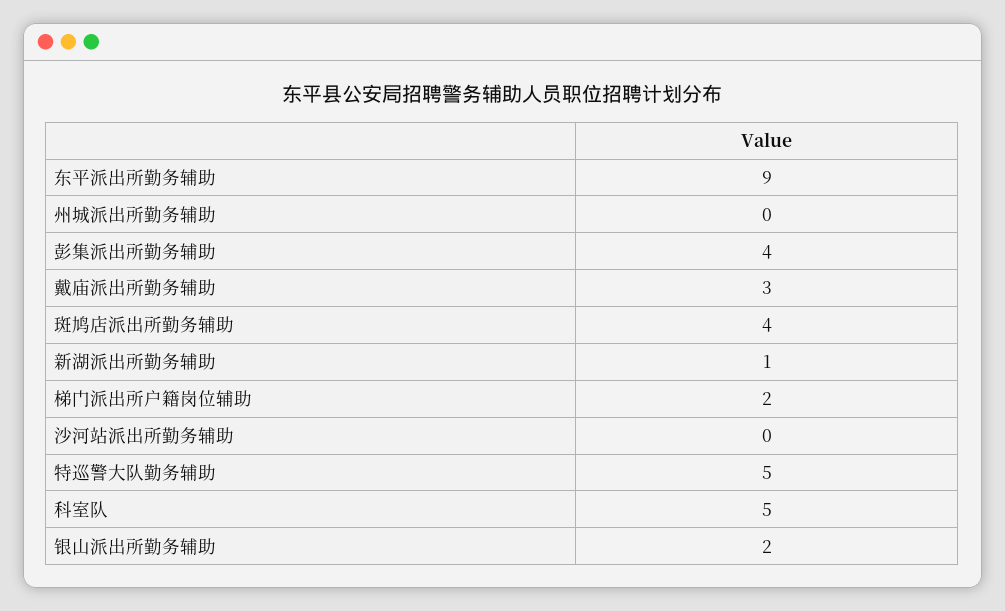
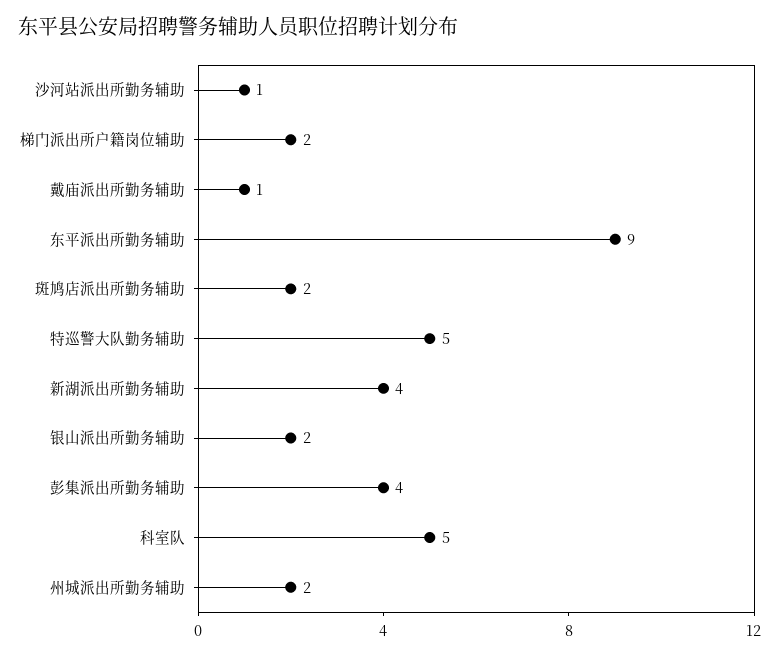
  {
    "东平派出所勤务辅助": 9,
-   "州城派出所勤务辅助": 0,
+   "州城派出所勤务辅助": 2,
    "彭集派出所勤务辅助": 4,
-   "戴庙派出所勤务辅助": 3,
+   "戴庙派出所勤务辅助": 1,
-   "斑鸠店派出所勤务辅助": 4,
+   "斑鸠店派出所勤务辅助": 2,
-   "新湖派出所勤务辅助": 1,
+   "新湖派出所勤务辅助": 4,
    "梯门派出所户籍岗位辅助": 2,
-   "沙河站派出所勤务辅助": 0,
+   "沙河站派出所勤务辅助": 1,
    "特巡警大队勤务辅助": 5,
    "科室队": 5,
    "银山派出所勤务辅助": 2
  }

